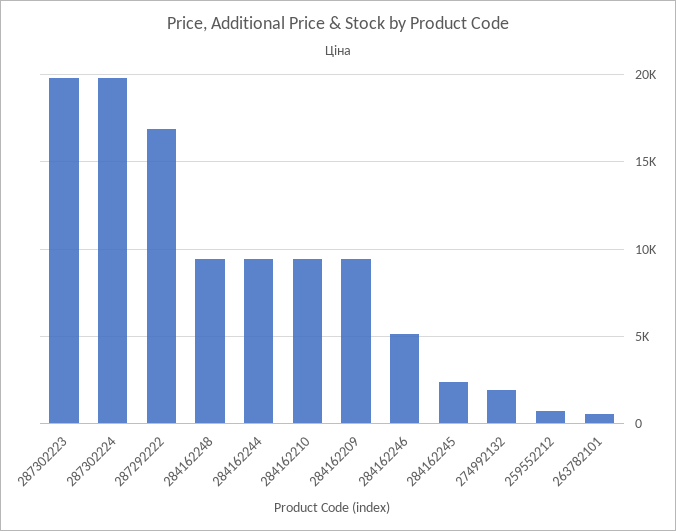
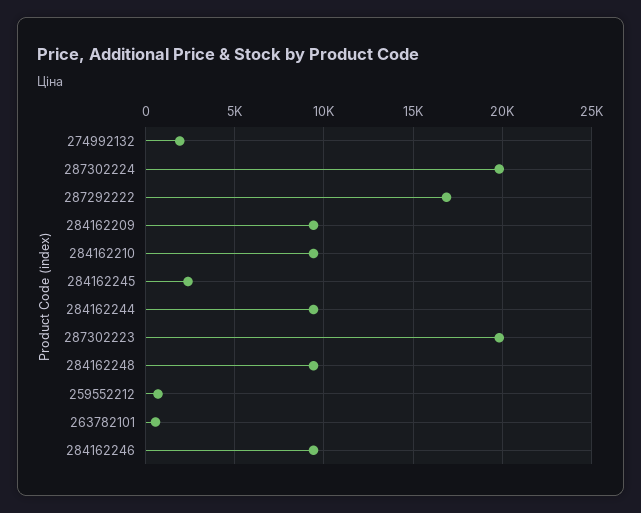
  {
    "287302223": 20000,
    "287302224": 20000,
    "287292222": 17000,
    "284162248": 9500,
    "284162244": 9500,
    "284162210": 9500,
    "284162209": 9500,
-   "284162246": 5000,
+   "284162246": 9500,
    "284162245": 2500,
    "274992132": 2000,
    "259552212": 500,
    "263782101": 500
  }

